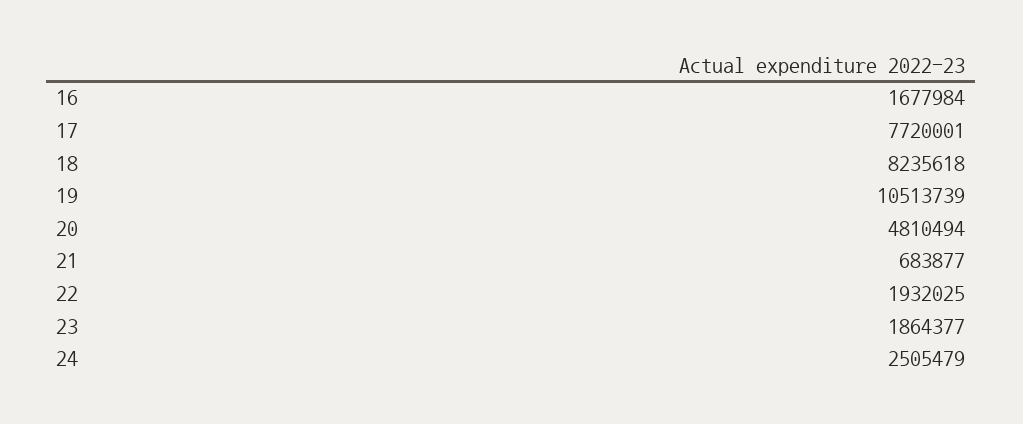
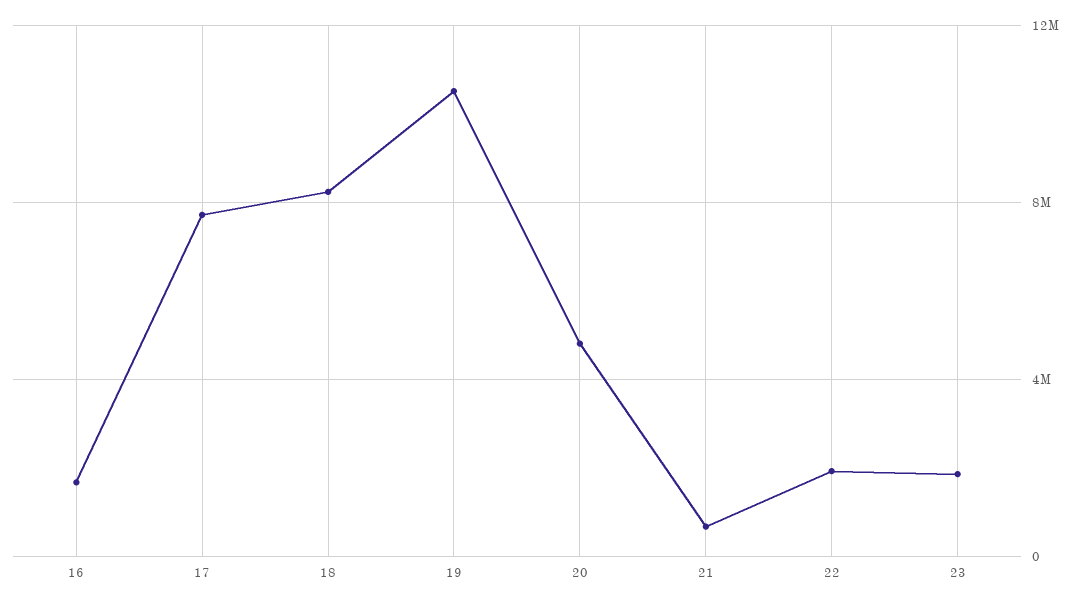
  {
    "16": 1677984,
    "17": 7720001,
    "18": 8235618,
    "19": 10513739,
    "20": 4810494,
    "21": 683877,
    "22": 1932025,
-   "23": 1864377,
+   "23": 1864377
-   "24": 2505479
  }

